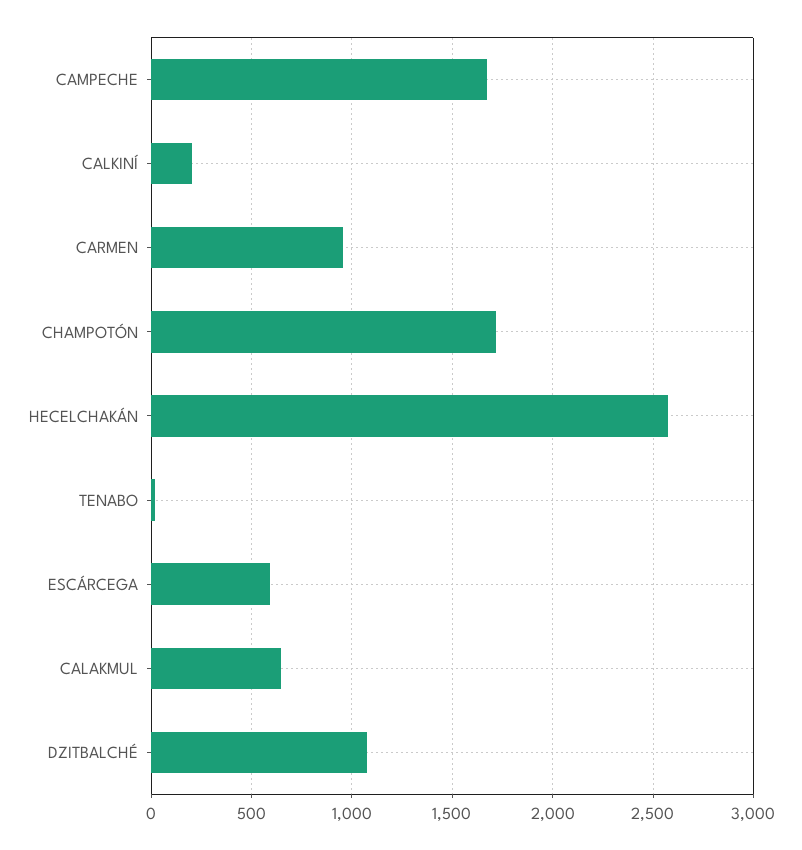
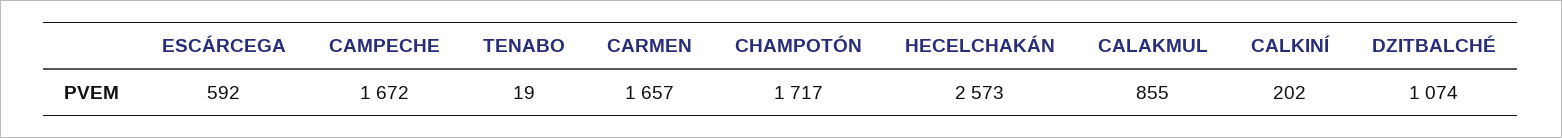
  {
    "CAMPECHE": 1672,
    "CALKINÍ": 202,
-   "CARMEN": 950,
+   "CARMEN": 1657,
    "CHAMPOTÓN": 1717,
    "HECELCHAKÁN": 2573,
    "TENABO": 19,
    "ESCÁRCEGA": 592,
-   "CALAKMUL": 650,
+   "CALAKMUL": 855,
    "DZITBALCHÉ": 1074
  }

